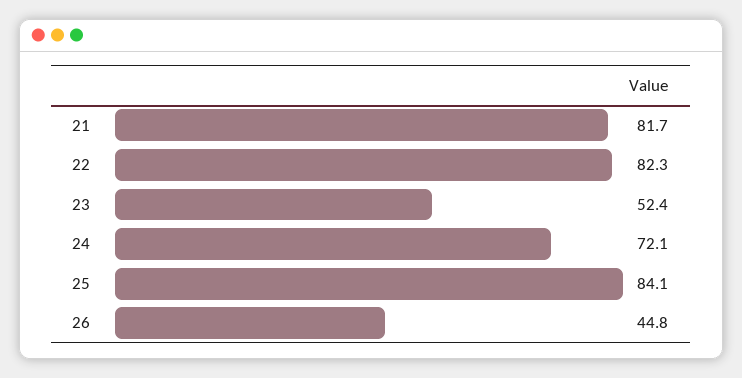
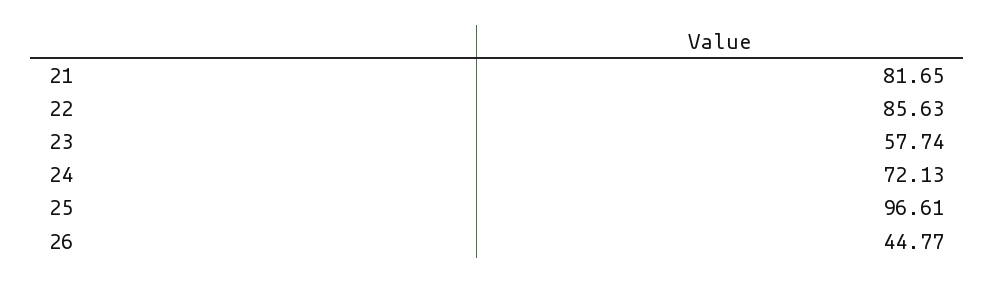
  {
    "21": 81.65,
-   "22": 82.3,
+   "22": 85.63,
-   "23": 52.4,
+   "23": 57.74,
    "24": 72.13,
-   "25": 84.1,
+   "25": 96.61,
    "26": 44.77
  }

